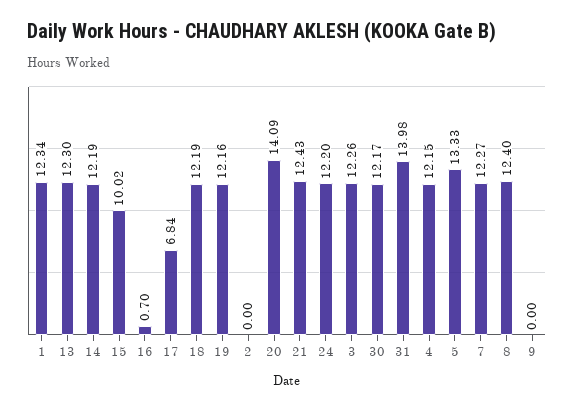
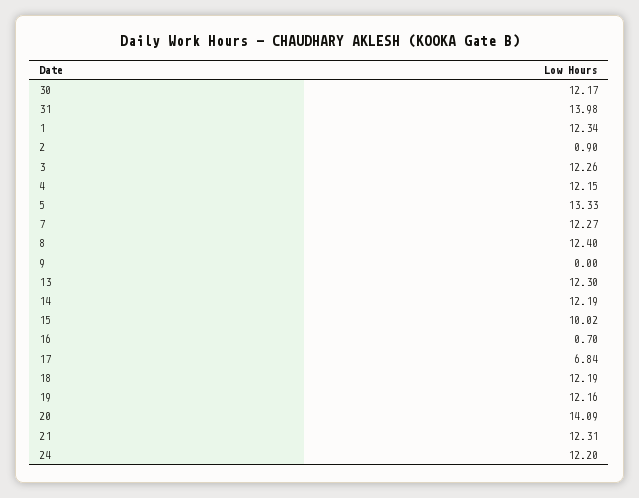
  {
    "1": 12.34,
    "13": 12.3,
    "14": 12.19,
    "15": 10.02,
    "16": 0.7,
    "17": 6.84,
    "18": 12.19,
    "19": 12.16,
-   "2": 0,
+   "2": 0.9,
    "20": 14.09,
-   "21": 12.43,
+   "21": 12.31,
    "24": 12.2,
    "3": 12.26,
    "30": 12.17,
    "31": 13.98,
    "4": 12.15,
    "5": 13.33,
    "7": 12.27,
    "8": 12.4,
    "9": 0
  }

